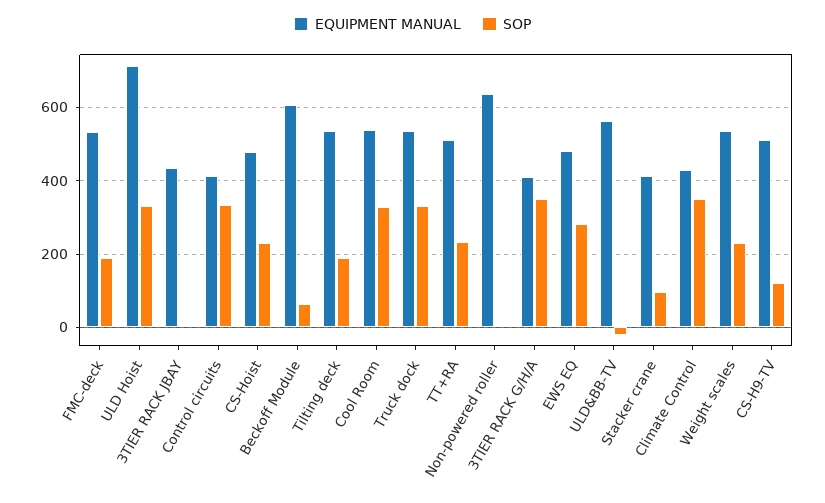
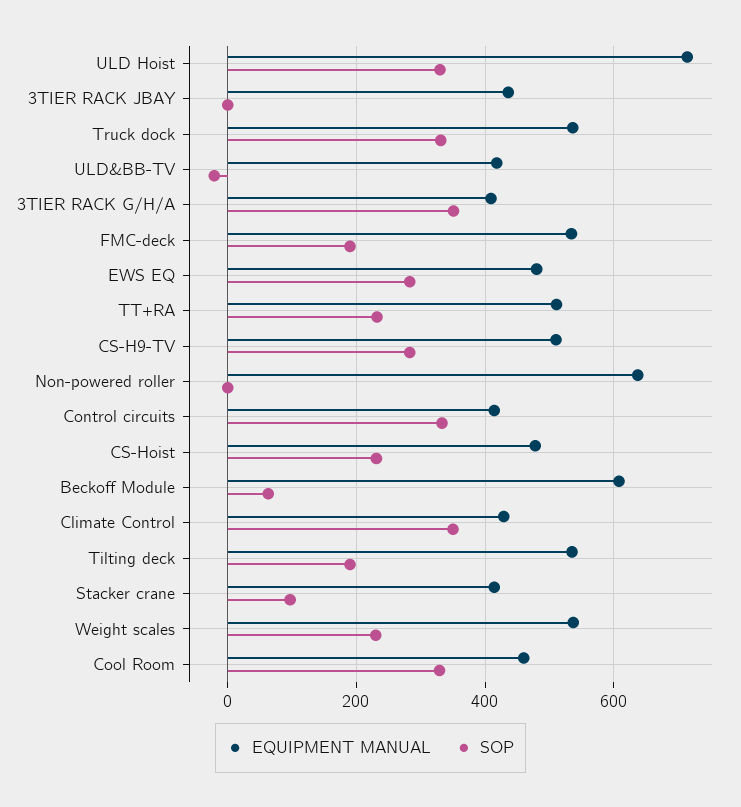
  {
    "EQUIPMENT MANUAL": {
      "FMC-deck": 540,
      "ULD Hoist": 720,
      "3TIER RACK JBAY": 440,
      "Control circuits": 420,
      "CS-Hoist": 480,
      "Beckoff Module": 600,
      "Tilting deck": 540,
-     "Cool Room": 540,
+     "Cool Room": 460,
      "Truck dock": 540,
      "TT+RA": 520,
      "Non-powered roller": 640,
      "3TIER RACK G/H/A": 400,
      "EWS EQ": 480,
-     "ULD&BB-TV": 560,
+     "ULD&BB-TV": 420,
      "Stacker crane": 420,
      "Climate Control": 420,
      "Weight scales": 540,
      "CS-H9-TV": 520
    },
    "SOP": {
      "FMC-deck": 200,
      "ULD Hoist": 340,
      "3TIER RACK JBAY": 0,
      "Control circuits": 340,
      "CS-Hoist": 240,
      "Beckoff Module": 60,
      "Tilting deck": 200,
      "Cool Room": 320,
      "Truck dock": 340,
      "TT+RA": 240,
      "Non-powered roller": 0,
      "3TIER RACK G/H/A": 360,
      "EWS EQ": 280,
      "ULD&BB-TV": -20,
      "Stacker crane": 100,
      "Climate Control": 360,
      "Weight scales": 240,
-     "CS-H9-TV": 120
+     "CS-H9-TV": 280
    }
  }

